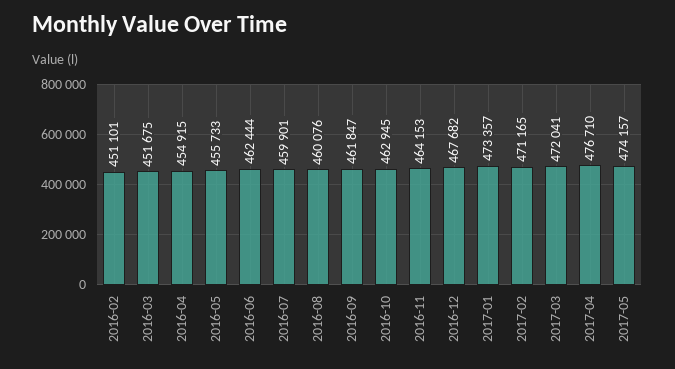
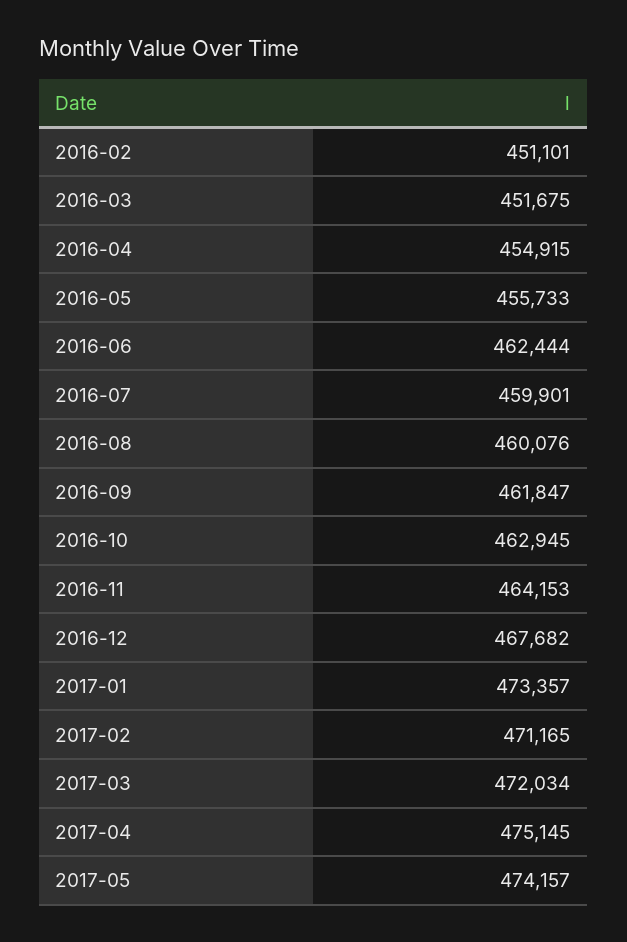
  {
    "2016-02": 451101,
    "2016-03": 451675,
    "2016-04": 454915,
    "2016-05": 455733,
    "2016-06": 462444,
    "2016-07": 459901,
    "2016-08": 460076,
    "2016-09": 461847,
    "2016-10": 462945,
    "2016-11": 464153,
    "2016-12": 467682,
    "2017-01": 473357,
    "2017-02": 471165,
-   "2017-03": 472041,
+   "2017-03": 472034,
-   "2017-04": 476710,
+   "2017-04": 475145,
    "2017-05": 474157
  }

